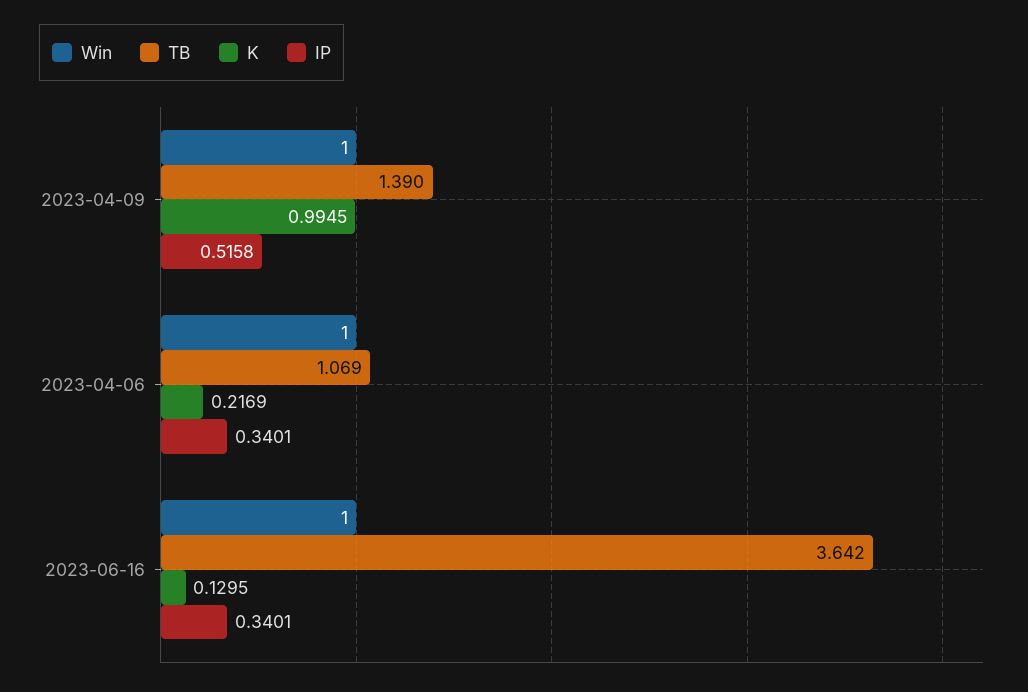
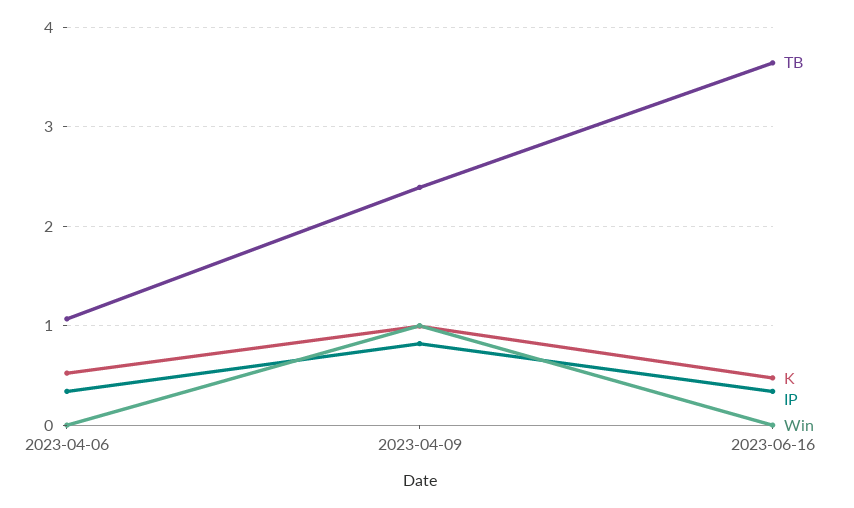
  {
    "Win": {
      "2023-04-09": 1,
-     "2023-04-06": 1,
+     "2023-04-06": 0,
-     "2023-06-16": 1
+     "2023-06-16": 0
    },
    "TB": {
-     "2023-04-09": 1.39,
+     "2023-04-09": 2.4,
      "2023-04-06": 1.069,
      "2023-06-16": 3.642
    },
    "K": {
      "2023-04-09": 0.9945,
-     "2023-04-06": 0.2169,
+     "2023-04-06": 0.5,
-     "2023-06-16": 0.1295
+     "2023-06-16": 0.5
    },
    "IP": {
-     "2023-04-09": 0.5158,
+     "2023-04-09": 0.8,
      "2023-04-06": 0.3401,
      "2023-06-16": 0.3401
    }
  }

